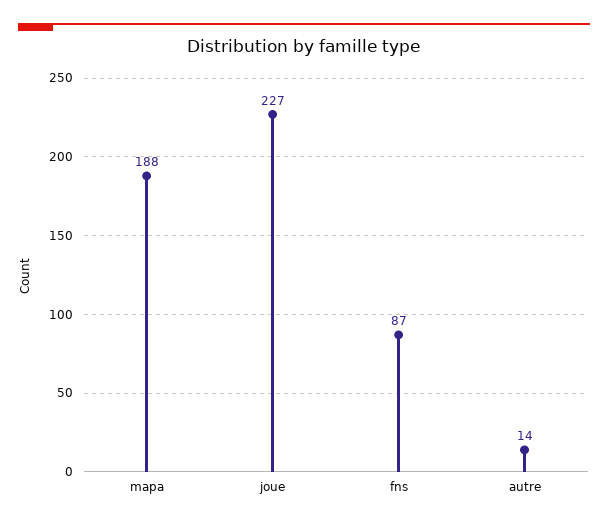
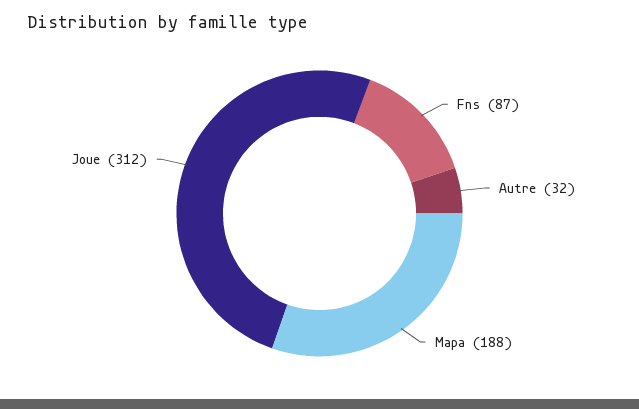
  {
    "mapa": 188,
-   "joue": 227,
+   "joue": 312,
    "fns": 87,
-   "autre": 14
+   "autre": 32
  }

